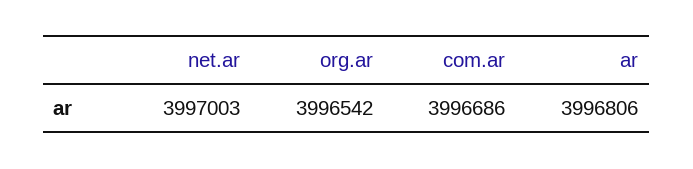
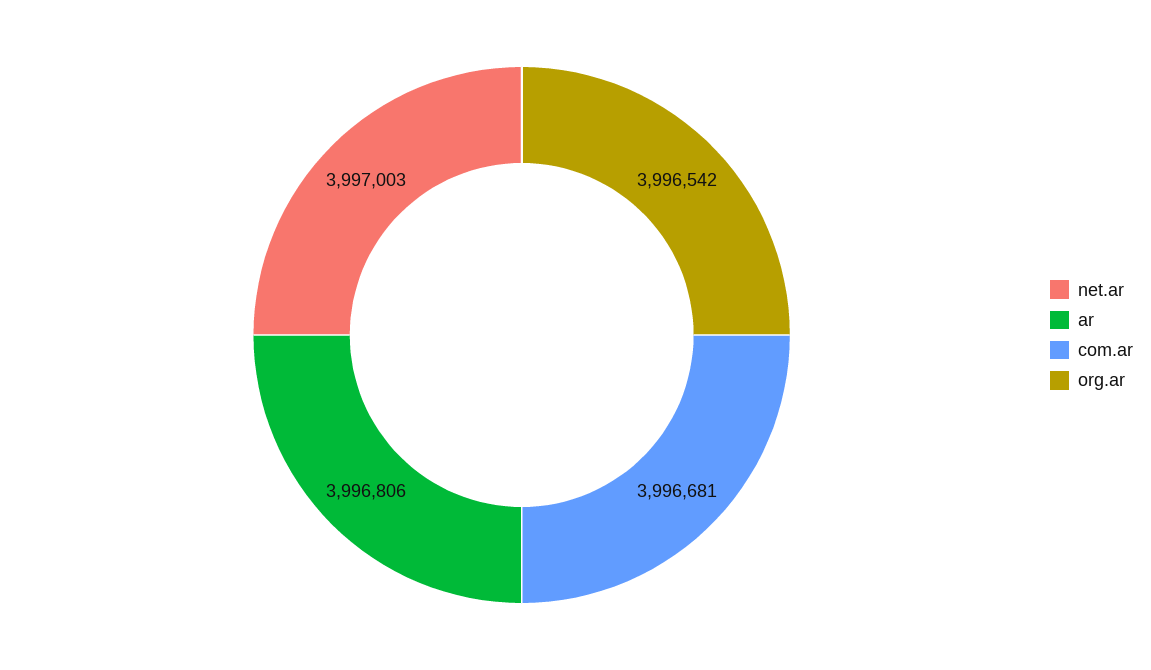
  {
    "net.ar": 3997003,
    "org.ar": 3996542,
-   "com.ar": 3996686,
+   "com.ar": 3996681,
    "ar": 3996806
  }

